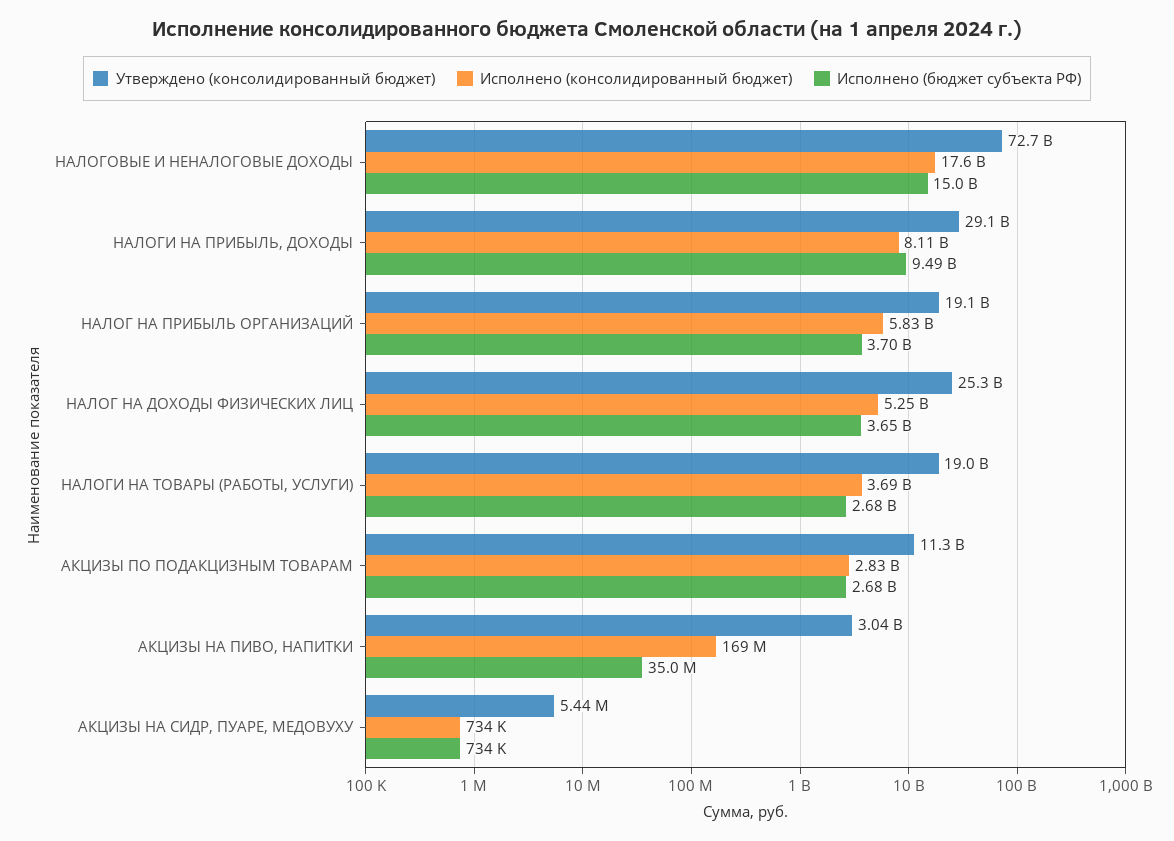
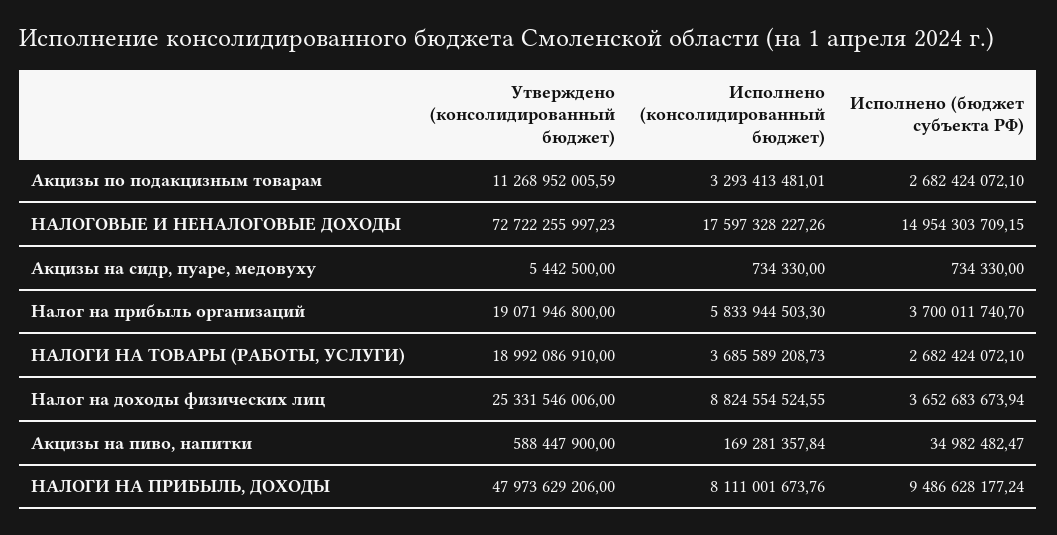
  {
    "Утверждено (консолидированный бюджет)": {
      "НАЛОГОВЫЕ И НЕНАЛОГОВЫЕ ДОХОДЫ": 72722255997.23,
-     "НАЛОГИ НА ПРИБЫЛЬ, ДОХОДЫ": 29100000000,
+     "НАЛОГИ НА ПРИБЫЛЬ, ДОХОДЫ": 47973629206,
      "НАЛОГ НА ПРИБЫЛЬ ОРГАНИЗАЦИЙ": 19071946800,
      "НАЛОГ НА ДОХОДЫ ФИЗИЧЕСКИХ ЛИЦ": 25331546006,
      "НАЛОГИ НА ТОВАРЫ (РАБОТЫ, УСЛУГИ)": 18992086910,
      "АКЦИЗЫ ПО ПОДАКЦИЗНЫМ ТОВАРАМ": 11268952005.59,
-     "АКЦИЗЫ НА ПИВО, НАПИТКИ": 3040000000,
+     "АКЦИЗЫ НА ПИВО, НАПИТКИ": 588447900,
      "АКЦИЗЫ НА СИДР, ПУАРЕ, МЕДОВУХУ": 5442500
    },
    "Исполнено (консолидированный бюджет)": {
      "НАЛОГОВЫЕ И НЕНАЛОГОВЫЕ ДОХОДЫ": 17597328227.26,
      "НАЛОГИ НА ПРИБЫЛЬ, ДОХОДЫ": 8111001673.76,
      "НАЛОГ НА ПРИБЫЛЬ ОРГАНИЗАЦИЙ": 5833944503.3,
-     "НАЛОГ НА ДОХОДЫ ФИЗИЧЕСКИХ ЛИЦ": 5250000000,
+     "НАЛОГ НА ДОХОДЫ ФИЗИЧЕСКИХ ЛИЦ": 8824554524.55,
      "НАЛОГИ НА ТОВАРЫ (РАБОТЫ, УСЛУГИ)": 3685589208.73,
-     "АКЦИЗЫ ПО ПОДАКЦИЗНЫМ ТОВАРАМ": 2830000000,
+     "АКЦИЗЫ ПО ПОДАКЦИЗНЫМ ТОВАРАМ": 3293413481.01,
      "АКЦИЗЫ НА ПИВО, НАПИТКИ": 169281357.84,
      "АКЦИЗЫ НА СИДР, ПУАРЕ, МЕДОВУХУ": 734330
    },
    "Исполнено (бюджет субъекта РФ)": {
      "НАЛОГОВЫЕ И НЕНАЛОГОВЫЕ ДОХОДЫ": 14954303709.15,
      "НАЛОГИ НА ПРИБЫЛЬ, ДОХОДЫ": 9486628177.24,
      "НАЛОГ НА ПРИБЫЛЬ ОРГАНИЗАЦИЙ": 3700011740.7,
      "НАЛОГ НА ДОХОДЫ ФИЗИЧЕСКИХ ЛИЦ": 3652683673.94,
      "НАЛОГИ НА ТОВАРЫ (РАБОТЫ, УСЛУГИ)": 2682424072.1,
      "АКЦИЗЫ ПО ПОДАКЦИЗНЫМ ТОВАРАМ": 2682424072.1,
      "АКЦИЗЫ НА ПИВО, НАПИТКИ": 34982482.47,
      "АКЦИЗЫ НА СИДР, ПУАРЕ, МЕДОВУХУ": 734330
    }
  }

